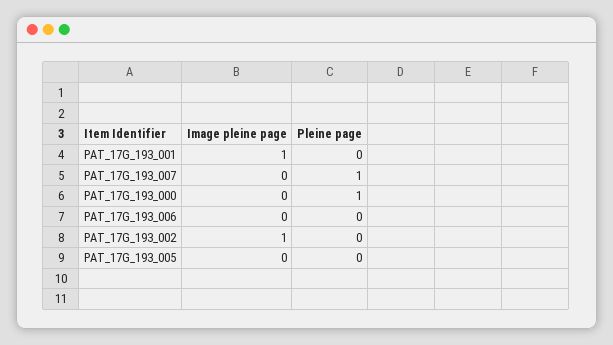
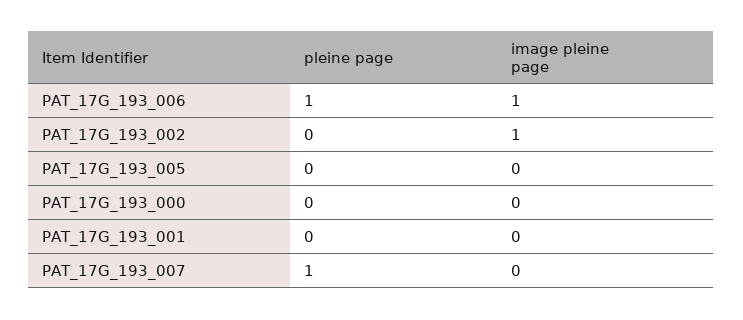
  {
    "Image pleine page": {
-     "PAT_17G_193_001": 1,
+     "PAT_17G_193_001": 0,
      "PAT_17G_193_007": 0,
      "PAT_17G_193_000": 0,
-     "PAT_17G_193_006": 0,
+     "PAT_17G_193_006": 1,
      "PAT_17G_193_002": 1,
      "PAT_17G_193_005": 0
    },
    "Pleine page": {
      "PAT_17G_193_001": 0,
      "PAT_17G_193_007": 1,
-     "PAT_17G_193_000": 1,
+     "PAT_17G_193_000": 0,
-     "PAT_17G_193_006": 0,
+     "PAT_17G_193_006": 1,
      "PAT_17G_193_002": 0,
      "PAT_17G_193_005": 0
    }
  }

